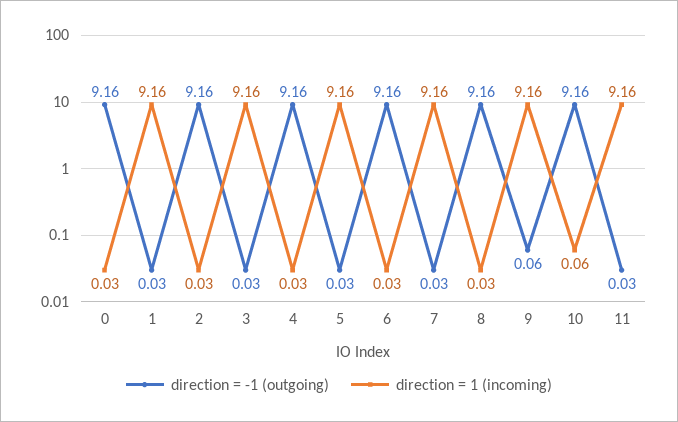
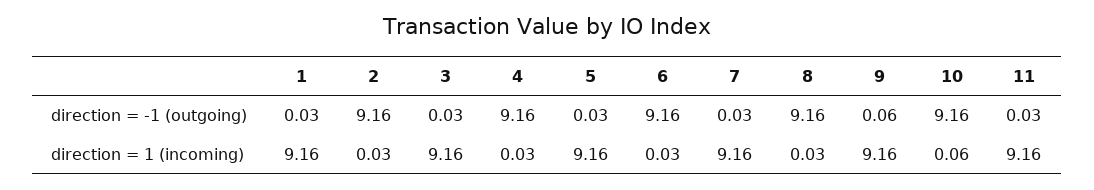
  {
    "direction = -1 (outgoing)": {
-     "0": 9.16,
      "1": 0.03,
      "2": 9.16,
      "3": 0.03,
      "4": 9.16,
      "5": 0.03,
      "6": 9.16,
      "7": 0.03,
      "8": 9.16,
      "9": 0.06,
      "10": 9.16,
      "11": 0.03
    },
    "direction = 1 (incoming)": {
-     "0": 0.03,
      "1": 9.16,
      "2": 0.03,
      "3": 9.16,
      "4": 0.03,
      "5": 9.16,
      "6": 0.03,
      "7": 9.16,
      "8": 0.03,
      "9": 9.16,
      "10": 0.06,
      "11": 9.16
    }
  }

